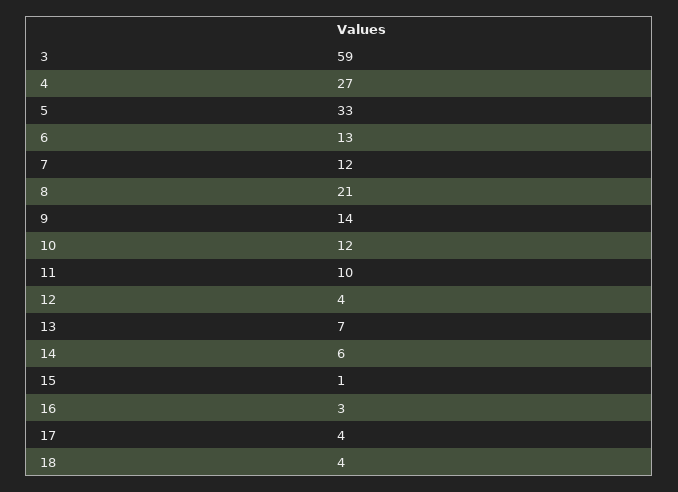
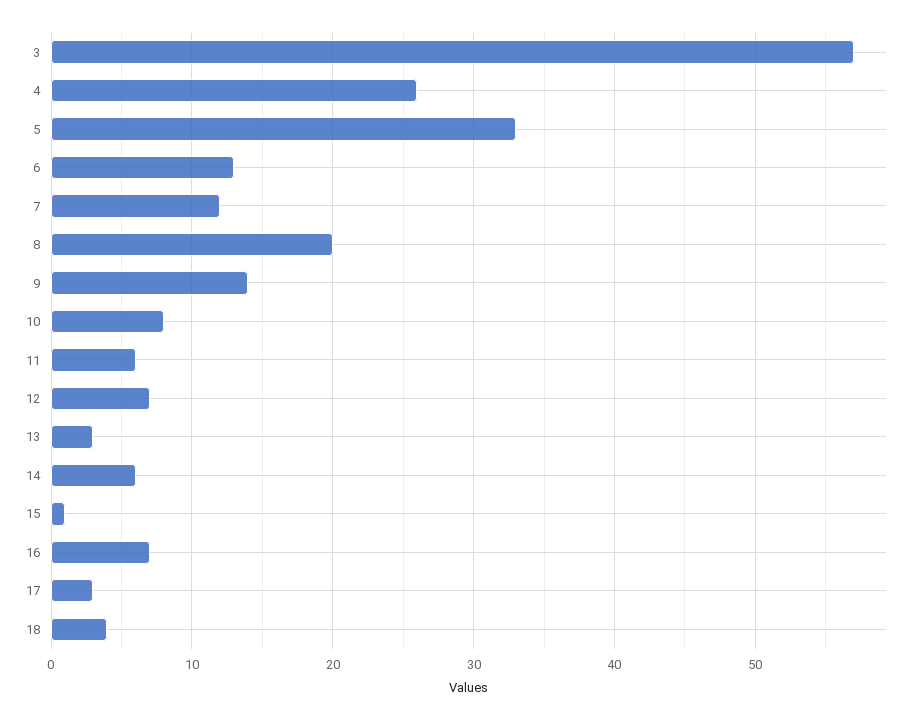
  {
-   "3": 59,
+   "3": 57,
-   "4": 27,
+   "4": 26,
    "5": 33,
    "6": 13,
    "7": 12,
-   "8": 21,
+   "8": 20,
    "9": 14,
-   "10": 12,
+   "10": 8,
-   "11": 10,
+   "11": 6,
-   "12": 4,
+   "12": 7,
-   "13": 7,
+   "13": 3,
    "14": 6,
    "15": 1,
-   "16": 3,
+   "16": 7,
-   "17": 4,
+   "17": 3,
    "18": 4
  }

